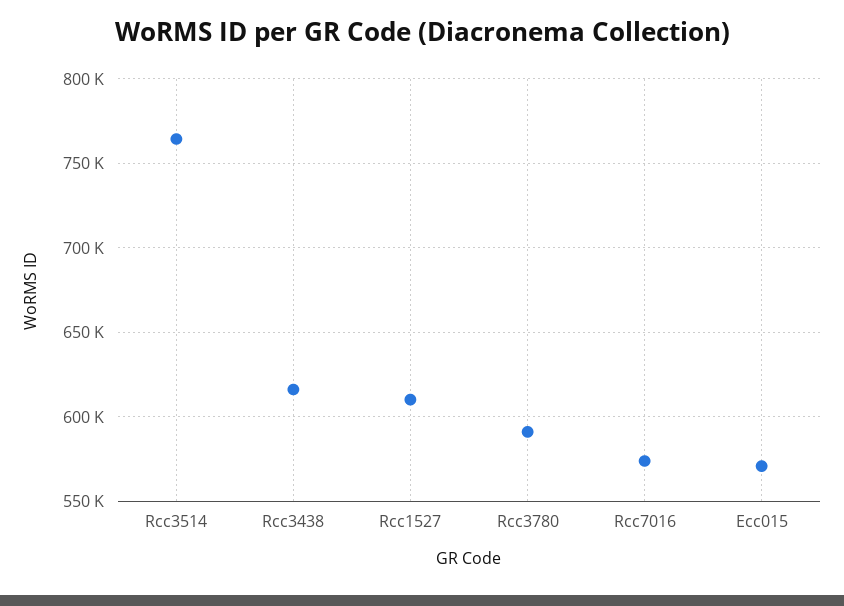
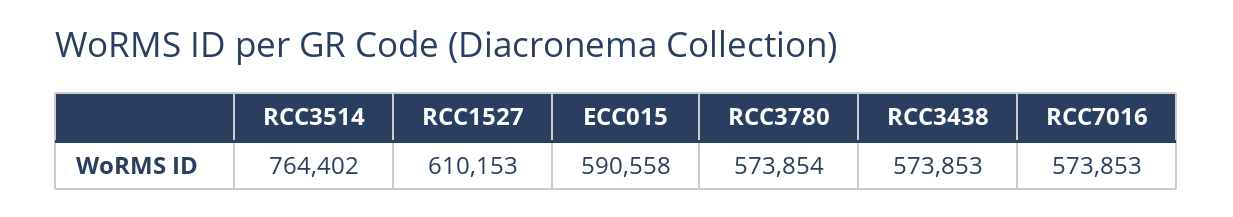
  {
    "Rcc3514": 764402,
-   "Rcc3438": 615000,
+   "Rcc3438": 573853,
    "Rcc1527": 610153,
-   "Rcc3780": 590000,
+   "Rcc3780": 573854,
    "Rcc7016": 573853,
-   "Ecc015": 570000
+   "Ecc015": 590558
  }

